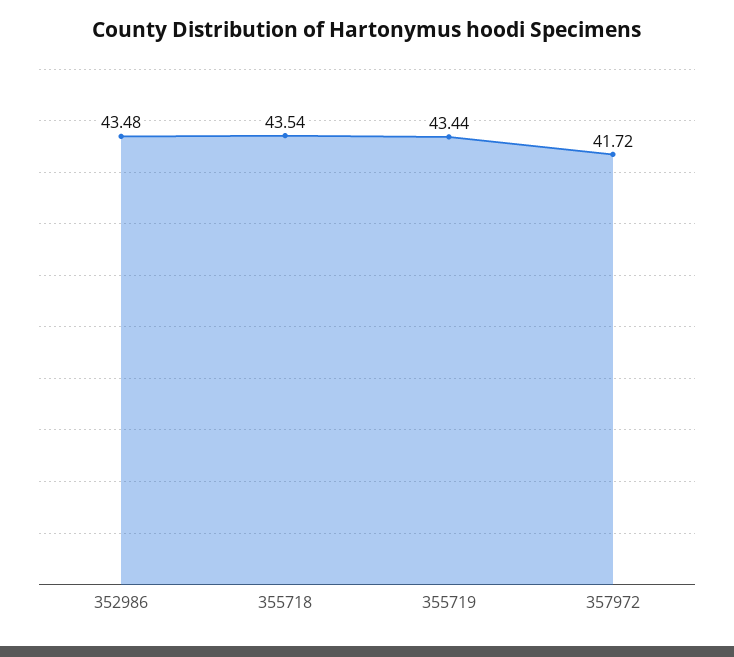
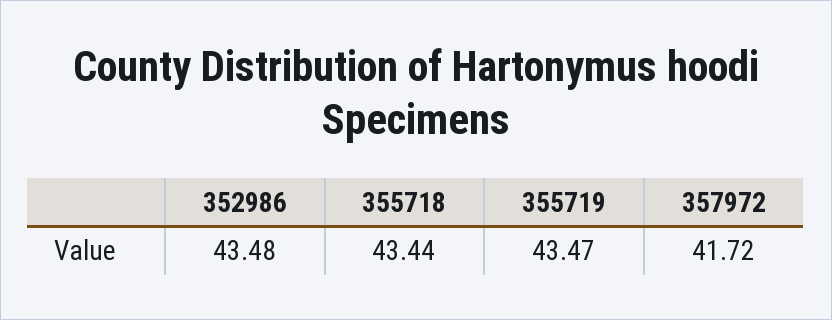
  {
    "352986": 43.48,
-   "355718": 43.54,
+   "355718": 43.44,
-   "355719": 43.44,
+   "355719": 43.47,
    "357972": 41.72
  }

